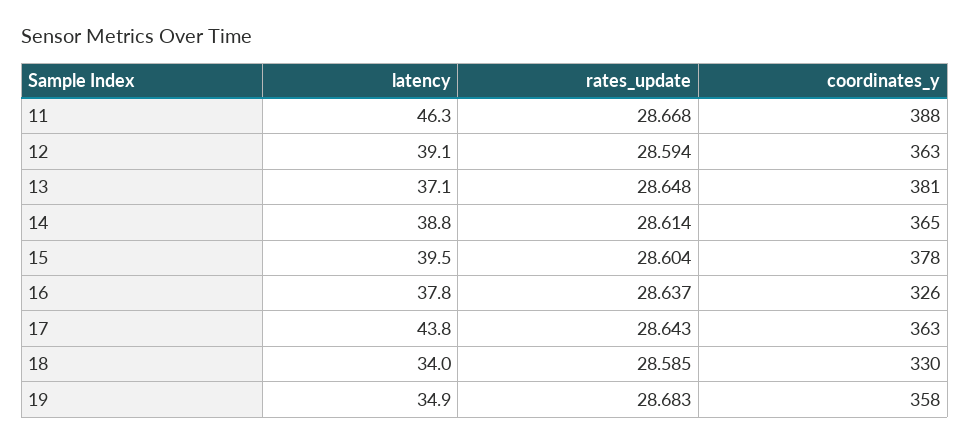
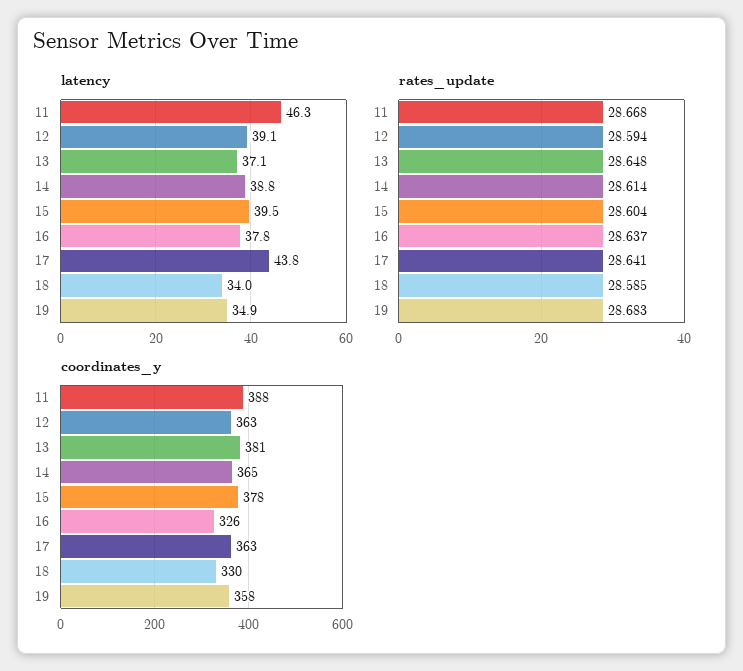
  {
    "latency": {
      "11": 46.3,
      "12": 39.1,
      "13": 37.1,
      "14": 38.8,
      "15": 39.5,
      "16": 37.8,
      "17": 43.8,
      "18": 34,
      "19": 34.9
    },
    "rates_update": {
      "11": 28.668,
      "12": 28.594,
      "13": 28.648,
      "14": 28.614,
      "15": 28.604,
      "16": 28.637,
-     "17": 28.643,
+     "17": 28.641,
      "18": 28.585,
      "19": 28.683
    },
    "coordinates_y": {
      "11": 388,
      "12": 363,
      "13": 381,
      "14": 365,
      "15": 378,
      "16": 326,
      "17": 363,
      "18": 330,
      "19": 358
    }
  }

